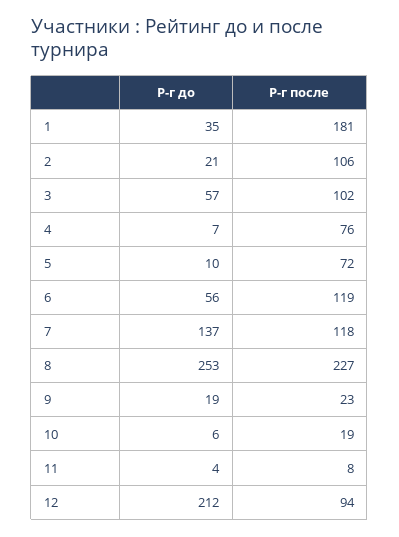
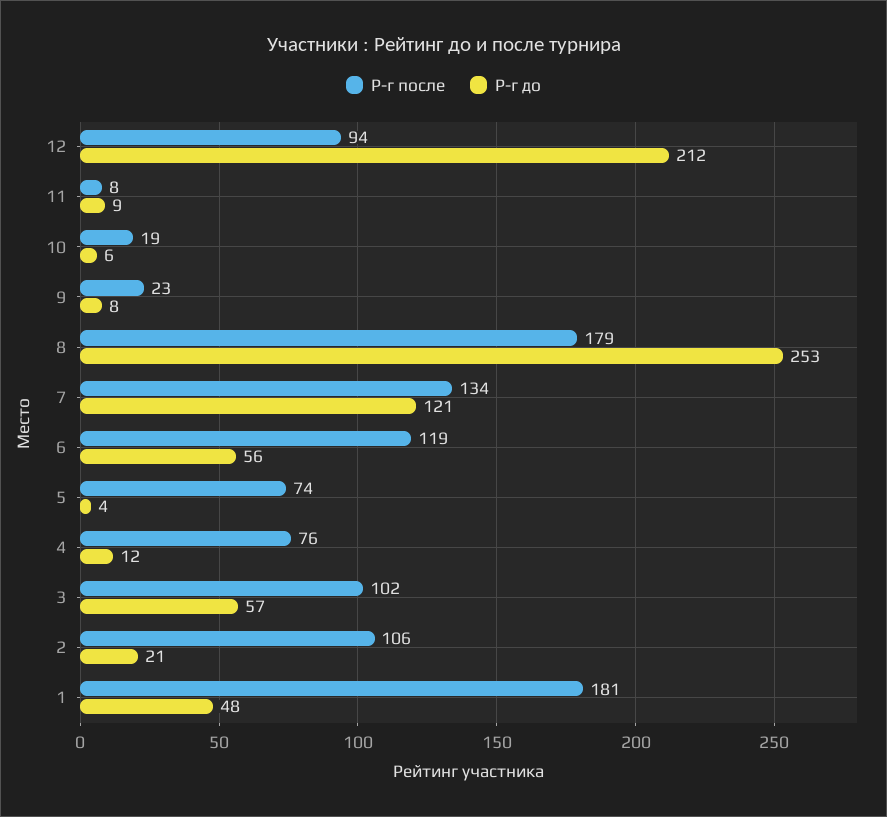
  {
    "Р-г до": {
-     "1": 35,
+     "1": 48,
      "2": 21,
      "3": 57,
-     "4": 7,
+     "4": 12,
-     "5": 10,
+     "5": 4,
      "6": 56,
-     "7": 137,
+     "7": 121,
      "8": 253,
-     "9": 19,
+     "9": 8,
      "10": 6,
-     "11": 4,
+     "11": 9,
      "12": 212
    },
    "Р-г после": {
      "1": 181,
      "2": 106,
      "3": 102,
      "4": 76,
-     "5": 72,
+     "5": 74,
      "6": 119,
-     "7": 118,
+     "7": 134,
-     "8": 227,
+     "8": 179,
      "9": 23,
      "10": 19,
      "11": 8,
      "12": 94
    }
  }

